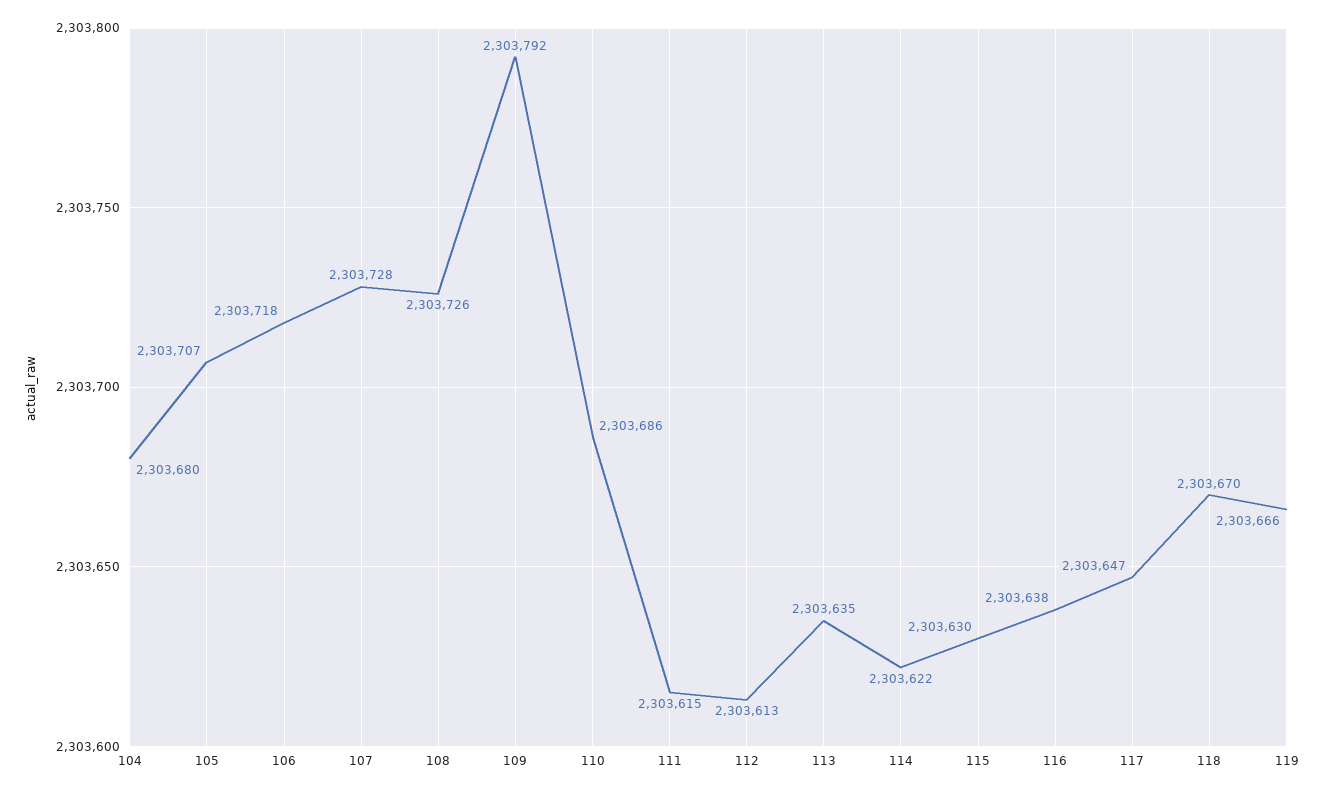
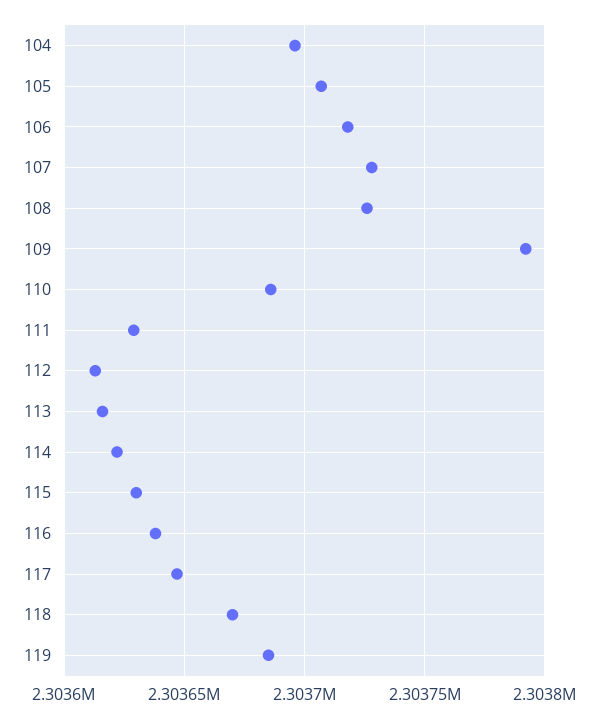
  {
-   "104": 2303680,
+   "104": 2303695,
    "105": 2303707,
    "106": 2303718,
    "107": 2303728,
    "108": 2303726,
    "109": 2303792,
    "110": 2303686,
-   "111": 2303615,
+   "111": 2303630,
    "112": 2303613,
-   "113": 2303635,
+   "113": 2303615,
    "114": 2303622,
    "115": 2303630,
    "116": 2303638,
    "117": 2303647,
    "118": 2303670,
-   "119": 2303666
+   "119": 2303685
  }

